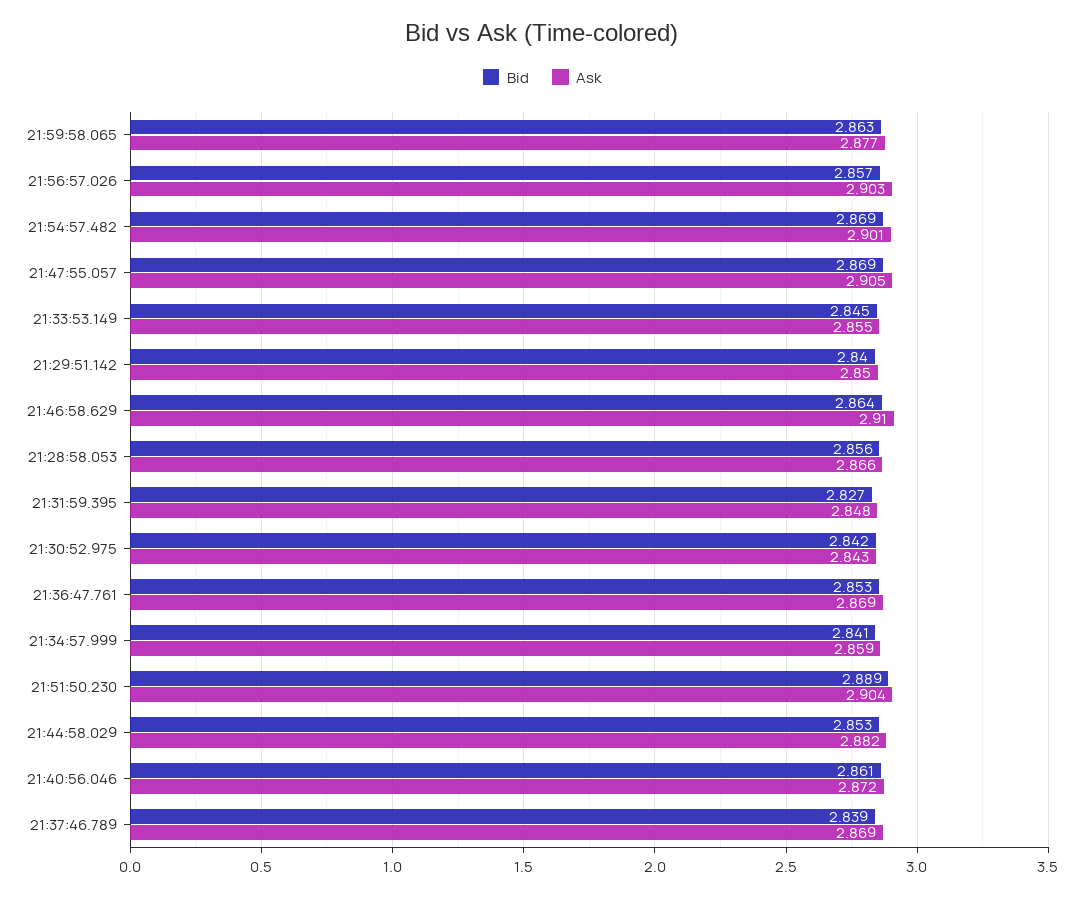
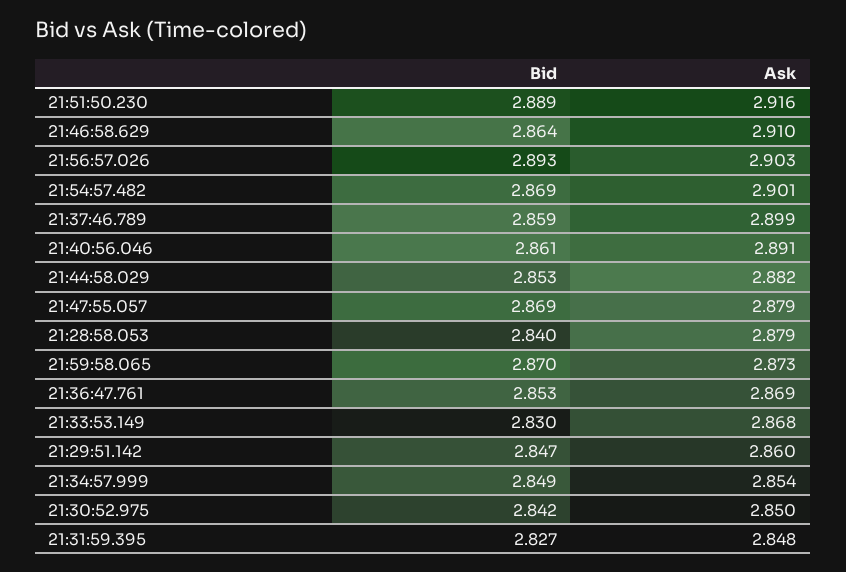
  {
    "Bid": {
-     "21:59:58.065": 2.863,
+     "21:59:58.065": 2.87,
-     "21:56:57.026": 2.857,
+     "21:56:57.026": 2.893,
      "21:54:57.482": 2.869,
      "21:47:55.057": 2.869,
-     "21:33:53.149": 2.845,
+     "21:33:53.149": 2.83,
-     "21:29:51.142": 2.84,
+     "21:29:51.142": 2.847,
      "21:46:58.629": 2.864,
-     "21:28:58.053": 2.856,
+     "21:28:58.053": 2.84,
      "21:31:59.395": 2.827,
      "21:30:52.975": 2.842,
      "21:36:47.761": 2.853,
-     "21:34:57.999": 2.841,
+     "21:34:57.999": 2.849,
      "21:51:50.230": 2.889,
      "21:44:58.029": 2.853,
      "21:40:56.046": 2.861,
-     "21:37:46.789": 2.839
+     "21:37:46.789": 2.859
    },
    "Ask": {
-     "21:59:58.065": 2.877,
+     "21:59:58.065": 2.873,
      "21:56:57.026": 2.903,
      "21:54:57.482": 2.901,
-     "21:47:55.057": 2.905,
+     "21:47:55.057": 2.879,
-     "21:33:53.149": 2.855,
+     "21:33:53.149": 2.868,
-     "21:29:51.142": 2.85,
+     "21:29:51.142": 2.86,
      "21:46:58.629": 2.91,
-     "21:28:58.053": 2.866,
+     "21:28:58.053": 2.879,
      "21:31:59.395": 2.848,
-     "21:30:52.975": 2.843,
+     "21:30:52.975": 2.85,
      "21:36:47.761": 2.869,
-     "21:34:57.999": 2.859,
+     "21:34:57.999": 2.854,
-     "21:51:50.230": 2.904,
+     "21:51:50.230": 2.916,
      "21:44:58.029": 2.882,
-     "21:40:56.046": 2.872,
+     "21:40:56.046": 2.891,
-     "21:37:46.789": 2.869
+     "21:37:46.789": 2.899
    }
  }

